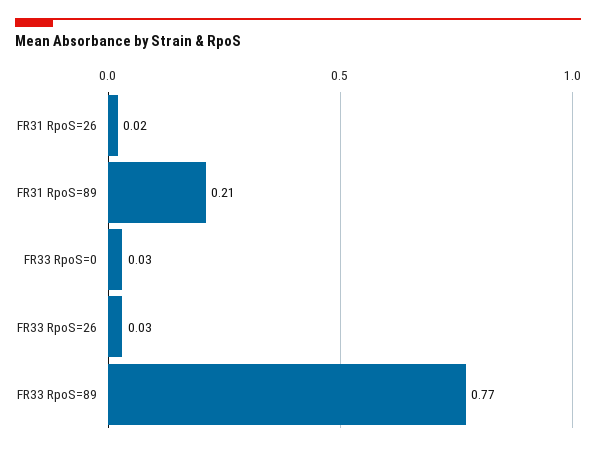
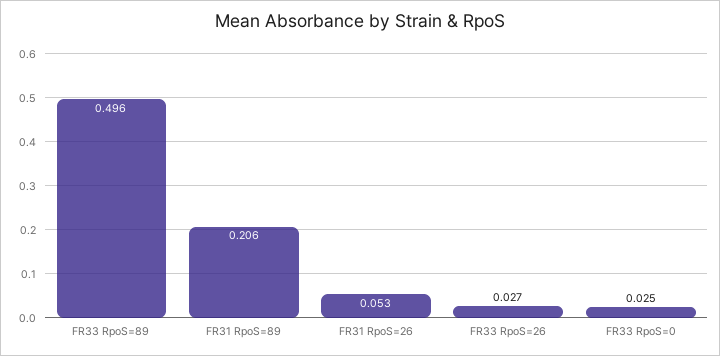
  {
-   "FR31 RpoS=26": 0.02,
+   "FR31 RpoS=26": 0.053,
    "FR31 RpoS=89": 0.206,
    "FR33 RpoS=0": 0.025,
    "FR33 RpoS=26": 0.027,
-   "FR33 RpoS=89": 0.77
+   "FR33 RpoS=89": 0.496
  }

